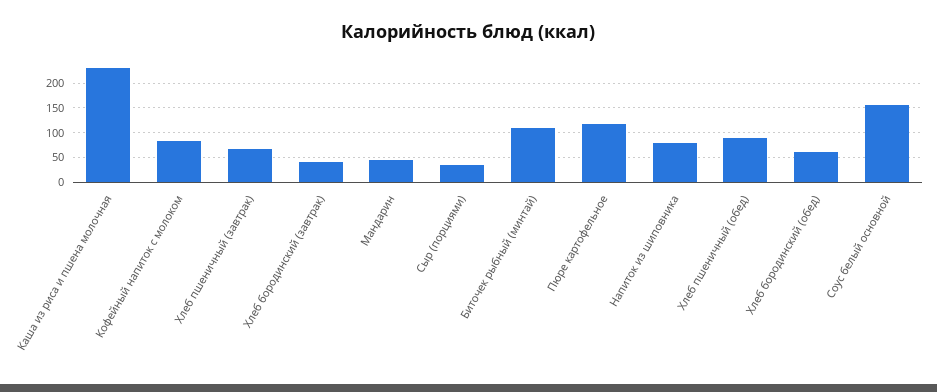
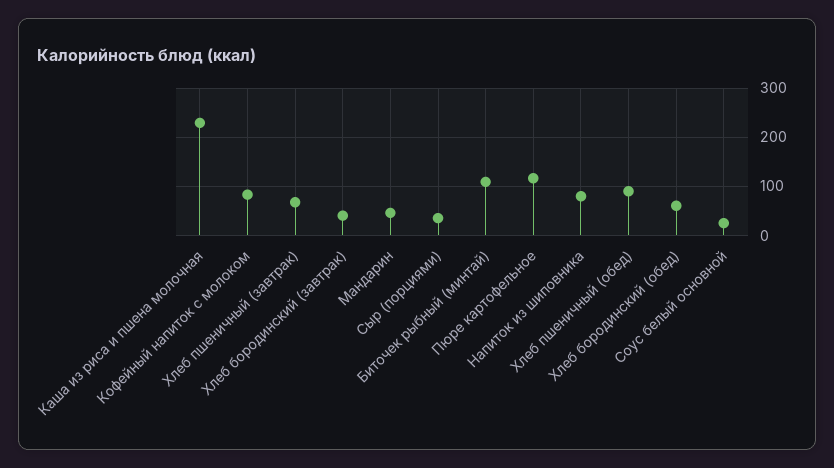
  {
    "Каша из риса и пшена молочная": 220,
    "Кофейный напиток с молоком": 80,
    "Хлеб пшеничный (завтрак)": 60,
    "Хлеб бородинский (завтрак)": 40,
    "Мандарин": 40,
    "Сыр (порциями)": 40,
    "Биточек рыбный (минтай)": 100,
    "Пюре картофельное": 120,
    "Напиток из шиповника": 80,
    "Хлеб пшеничный (обед)": 100,
    "Хлеб бородинский (обед)": 60,
-   "Соус белый основной": 150
+   "Соус белый основной": 20
  }

